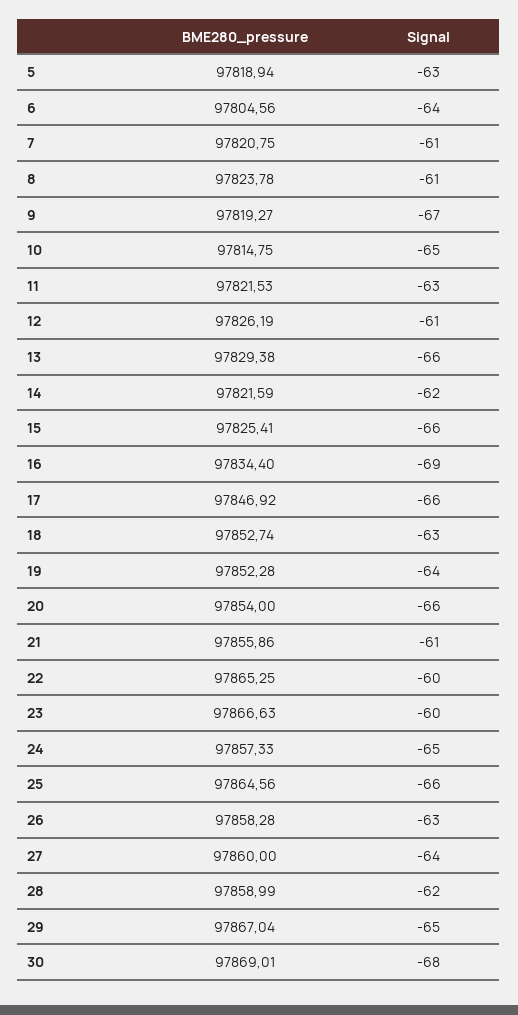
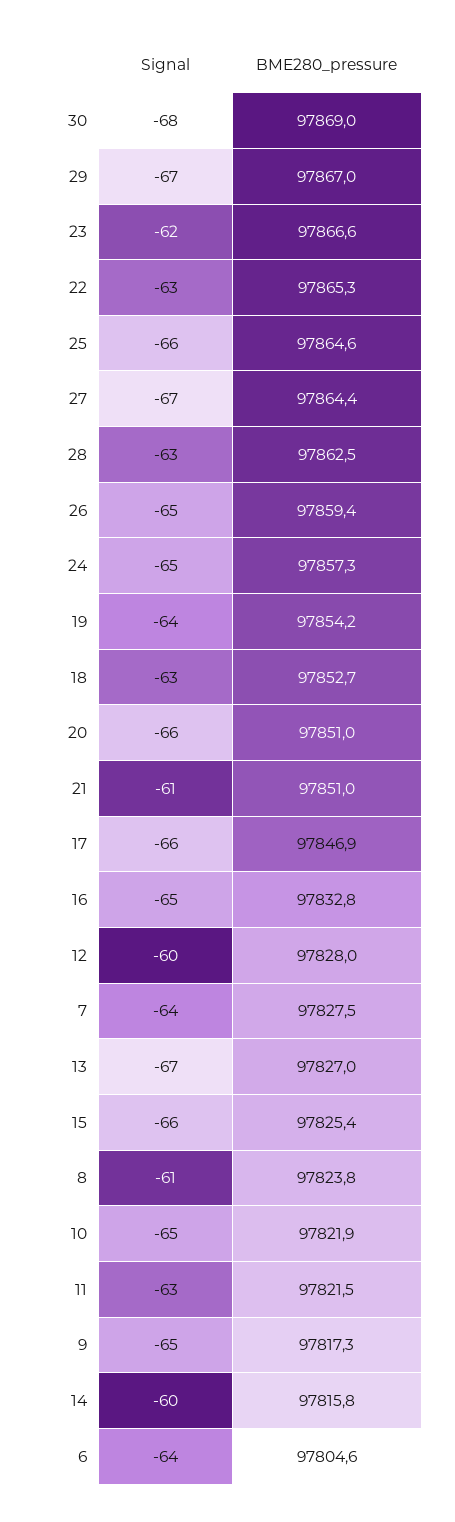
  {
    "BME280_pressure": {
-     "5": 97818.94,
      "6": 97804.56,
-     "7": 97820.75,
+     "7": 97827.5,
      "8": 97823.78,
-     "9": 97819.27,
+     "9": 97817.3,
-     "10": 97814.75,
+     "10": 97821.9,
      "11": 97821.53,
-     "12": 97826.19,
+     "12": 97828,
-     "13": 97829.38,
+     "13": 97827,
-     "14": 97821.59,
+     "14": 97815.8,
      "15": 97825.41,
-     "16": 97834.4,
+     "16": 97832.8,
      "17": 97846.92,
      "18": 97852.74,
-     "19": 97852.28,
+     "19": 97854.2,
-     "20": 97854,
+     "20": 97851,
-     "21": 97855.86,
+     "21": 97851,
      "22": 97865.25,
      "23": 97866.63,
      "24": 97857.33,
      "25": 97864.56,
-     "26": 97858.28,
+     "26": 97859.4,
-     "27": 97860,
+     "27": 97864.4,
-     "28": 97858.99,
+     "28": 97862.5,
      "29": 97867.04,
      "30": 97869.01
    },
    "Signal": {
-     "5": -63,
      "6": -64,
-     "7": -61,
+     "7": -64,
      "8": -61,
-     "9": -67,
+     "9": -65,
      "10": -65,
      "11": -63,
-     "12": -61,
+     "12": -60,
-     "13": -66,
+     "13": -67,
-     "14": -62,
+     "14": -60,
      "15": -66,
-     "16": -69,
+     "16": -65,
      "17": -66,
      "18": -63,
      "19": -64,
      "20": -66,
      "21": -61,
-     "22": -60,
+     "22": -63,
-     "23": -60,
+     "23": -62,
      "24": -65,
      "25": -66,
-     "26": -63,
+     "26": -65,
-     "27": -64,
+     "27": -67,
-     "28": -62,
+     "28": -63,
-     "29": -65,
+     "29": -67,
      "30": -68
    }
  }

